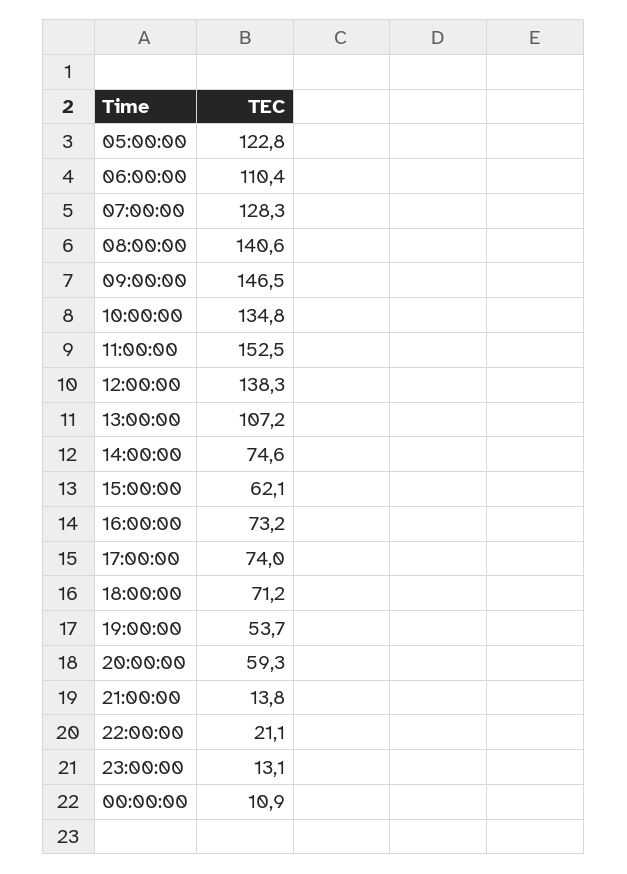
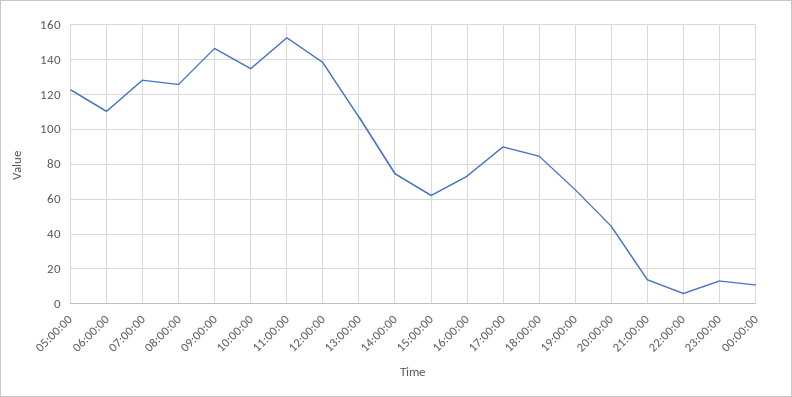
  {
    "05:00:00": 122.8,
    "06:00:00": 110.4,
    "07:00:00": 128.3,
-   "08:00:00": 140.6,
+   "08:00:00": 125,
    "09:00:00": 146.5,
    "10:00:00": 134.8,
    "11:00:00": 152.5,
    "12:00:00": 138.3,
    "13:00:00": 107.2,
    "14:00:00": 74.6,
    "15:00:00": 62.1,
    "16:00:00": 73.2,
-   "17:00:00": 74,
+   "17:00:00": 90,
-   "18:00:00": 71.2,
+   "18:00:00": 85,
-   "19:00:00": 53.7,
+   "19:00:00": 65,
-   "20:00:00": 59.3,
+   "20:00:00": 45,
    "21:00:00": 13.8,
-   "22:00:00": 21.1,
+   "22:00:00": 5,
    "23:00:00": 13.1,
    "00:00:00": 10.9
  }

